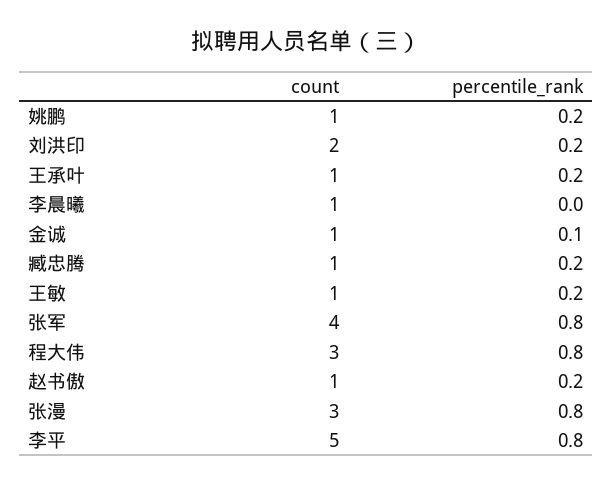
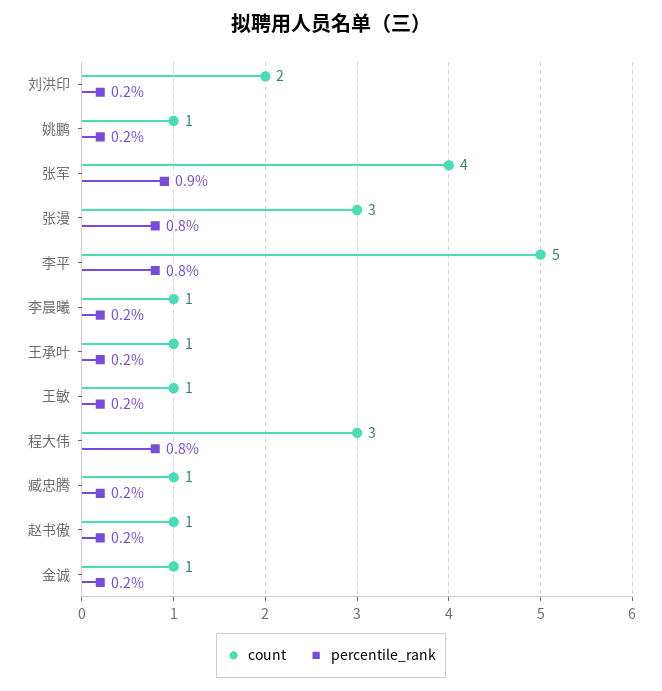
  {
    "count": {
      "姚鹏": 1,
      "刘洪印": 2,
      "王承叶": 1,
      "李晨曦": 1,
      "金诚": 1,
      "臧忠腾": 1,
      "王敏": 1,
      "张军": 4,
      "程大伟": 3,
      "赵书傲": 1,
      "张漫": 3,
      "李平": 5
    },
    "percentile_rank": {
      "姚鹏": 0.2,
      "刘洪印": 0.2,
      "王承叶": 0.2,
-     "李晨曦": 0,
+     "李晨曦": 0.2,
-     "金诚": 0.1,
+     "金诚": 0.2,
      "臧忠腾": 0.2,
      "王敏": 0.2,
-     "张军": 0.8,
+     "张军": 0.9,
      "程大伟": 0.8,
      "赵书傲": 0.2,
      "张漫": 0.8,
      "李平": 0.8
    }
  }

